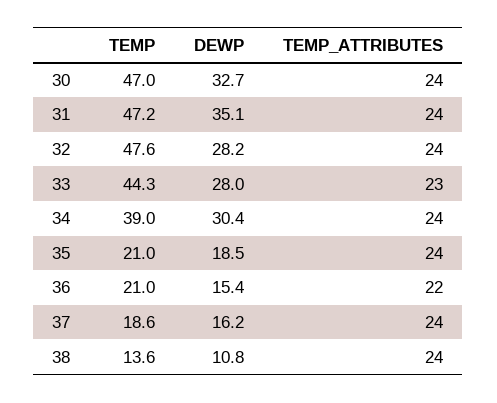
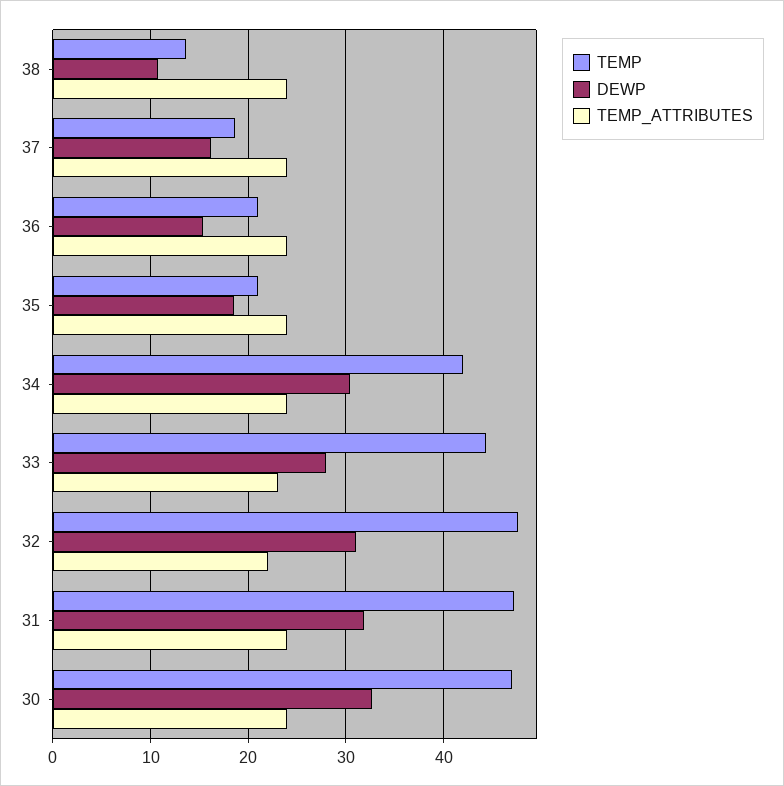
  {
    "TEMP": {
      "30": 47,
      "31": 47.2,
      "32": 47.6,
      "33": 44.3,
-     "34": 39,
+     "34": 42,
      "35": 21,
      "36": 21,
      "37": 18.6,
      "38": 13.6
    },
    "DEWP": {
      "30": 32.7,
-     "31": 35.1,
+     "31": 32,
-     "32": 28.2,
+     "32": 31,
      "33": 28,
      "34": 30.4,
      "35": 18.5,
      "36": 15.4,
      "37": 16.2,
      "38": 10.8
    },
    "TEMP_ATTRIBUTES": {
      "30": 24,
      "31": 24,
-     "32": 24,
+     "32": 22,
      "33": 23,
      "34": 24,
      "35": 24,
-     "36": 22,
+     "36": 24,
      "37": 24,
      "38": 24
    }
  }

